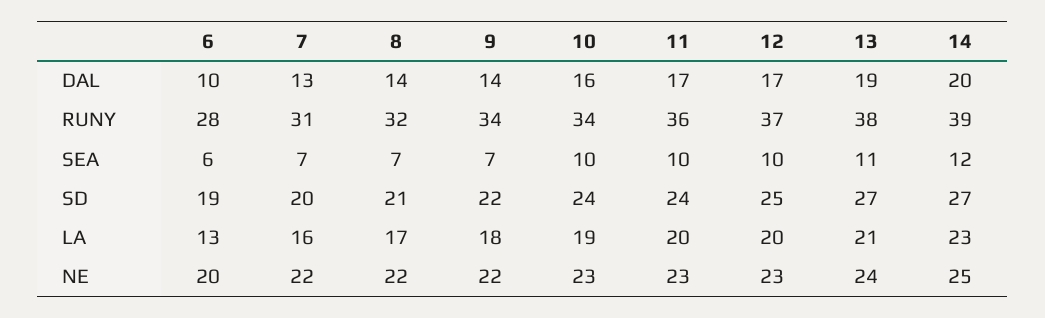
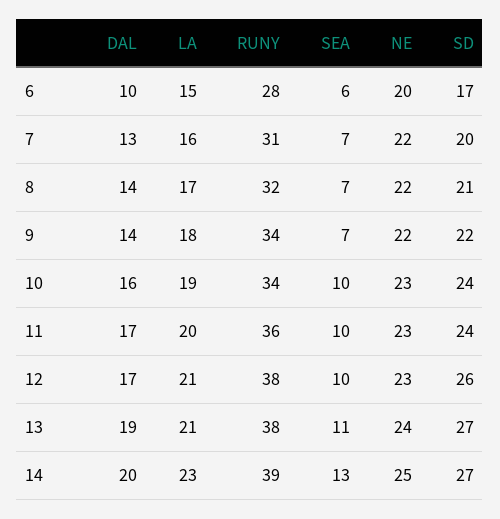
  {
    "6": {
      "DAL": 10,
      "RUNY": 28,
      "SEA": 6,
-     "SD": 19,
+     "SD": 17,
-     "LA": 13,
+     "LA": 15,
      "NE": 20
    },
    "7": {
      "DAL": 13,
      "RUNY": 31,
      "SEA": 7,
      "SD": 20,
      "LA": 16,
      "NE": 22
    },
    "8": {
      "DAL": 14,
      "RUNY": 32,
      "SEA": 7,
      "SD": 21,
      "LA": 17,
      "NE": 22
    },
    "9": {
      "DAL": 14,
      "RUNY": 34,
      "SEA": 7,
      "SD": 22,
      "LA": 18,
      "NE": 22
    },
    "10": {
      "DAL": 16,
      "RUNY": 34,
      "SEA": 10,
      "SD": 24,
      "LA": 19,
      "NE": 23
    },
    "11": {
      "DAL": 17,
      "RUNY": 36,
      "SEA": 10,
      "SD": 24,
      "LA": 20,
      "NE": 23
    },
    "12": {
      "DAL": 17,
-     "RUNY": 37,
+     "RUNY": 38,
      "SEA": 10,
-     "SD": 25,
+     "SD": 26,
-     "LA": 20,
+     "LA": 21,
      "NE": 23
    },
    "13": {
      "DAL": 19,
      "RUNY": 38,
      "SEA": 11,
      "SD": 27,
      "LA": 21,
      "NE": 24
    },
    "14": {
      "DAL": 20,
      "RUNY": 39,
-     "SEA": 12,
+     "SEA": 13,
      "SD": 27,
      "LA": 23,
      "NE": 25
    }
  }

